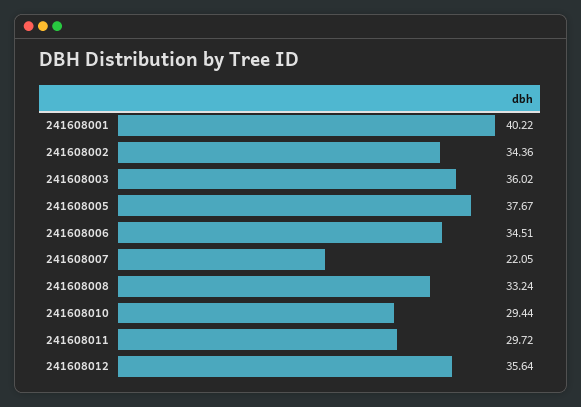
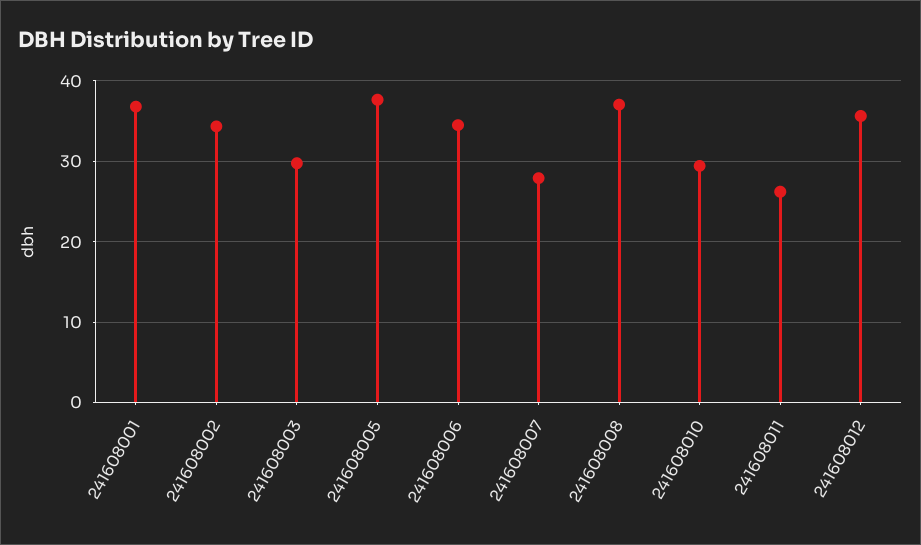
  {
-   "241608001": 40.22,
+   "241608001": 37,
    "241608002": 34.36,
-   "241608003": 36.02,
+   "241608003": 30,
    "241608005": 37.67,
    "241608006": 34.51,
-   "241608007": 22.05,
+   "241608007": 28,
-   "241608008": 33.24,
+   "241608008": 37,
    "241608010": 29.44,
-   "241608011": 29.72,
+   "241608011": 26,
    "241608012": 35.64
  }

